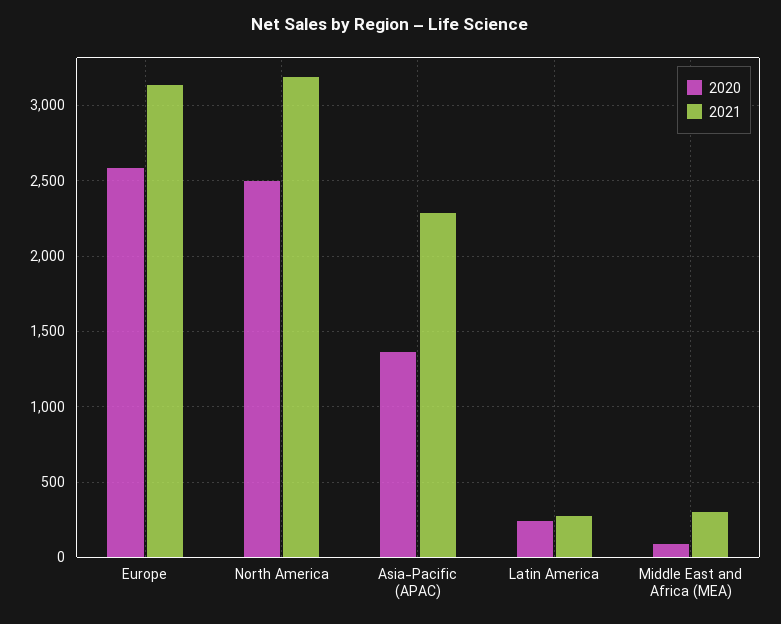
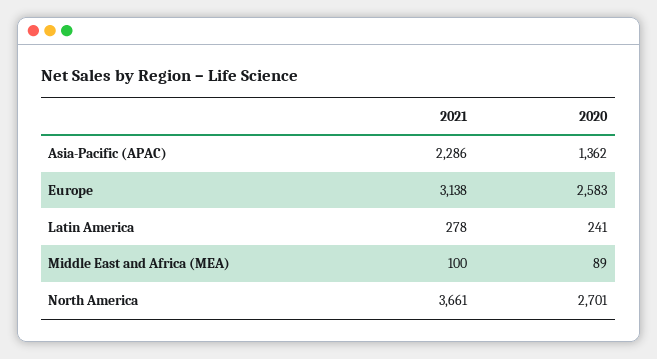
  {
    "2020": {
      "Europe": 2583,
-     "North America": 2500,
+     "North America": 2701,
      "Asia-Pacific (APAC)": 1362,
      "Latin America": 241,
      "Middle East and Africa (MEA)": 89
    },
    "2021": {
      "Europe": 3138,
-     "North America": 3200,
+     "North America": 3661,
      "Asia-Pacific (APAC)": 2286,
      "Latin America": 278,
-     "Middle East and Africa (MEA)": 300
+     "Middle East and Africa (MEA)": 100
    }
  }

